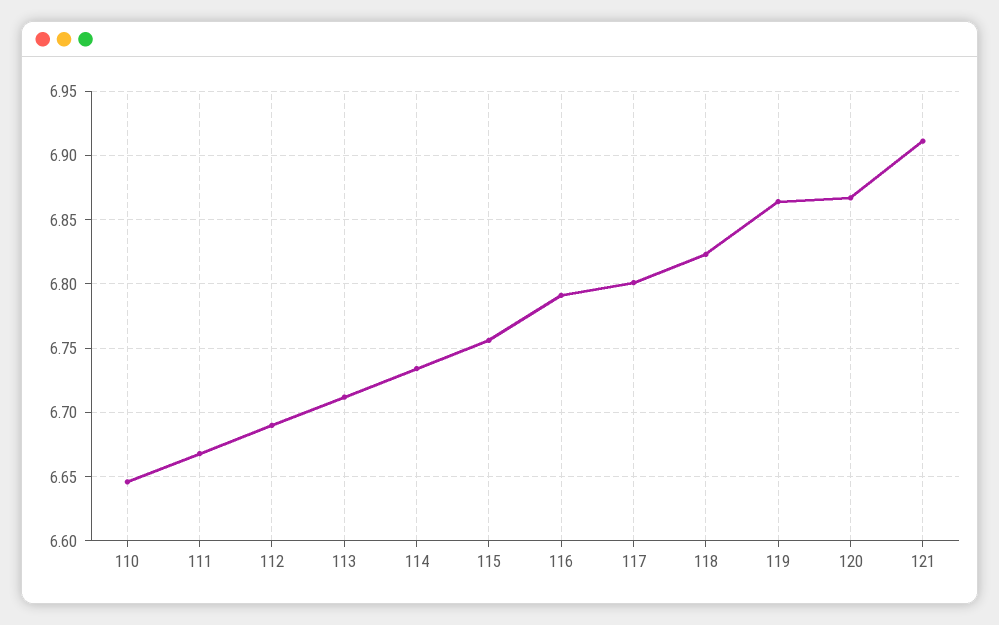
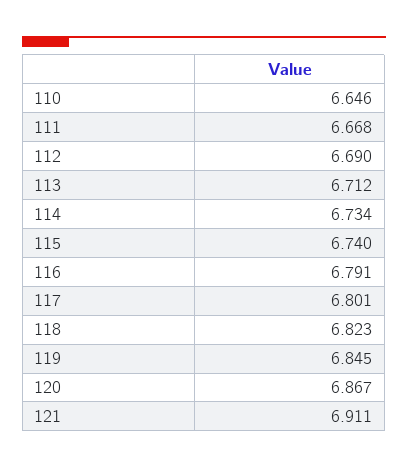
  {
    "110": 6.646,
    "111": 6.668,
    "112": 6.69,
    "113": 6.712,
    "114": 6.734,
-   "115": 6.755,
+   "115": 6.74,
    "116": 6.791,
    "117": 6.801,
    "118": 6.823,
-   "119": 6.865,
+   "119": 6.845,
    "120": 6.867,
    "121": 6.911
  }

